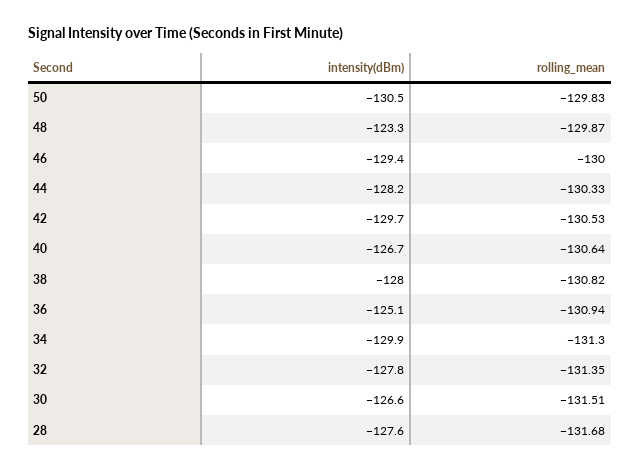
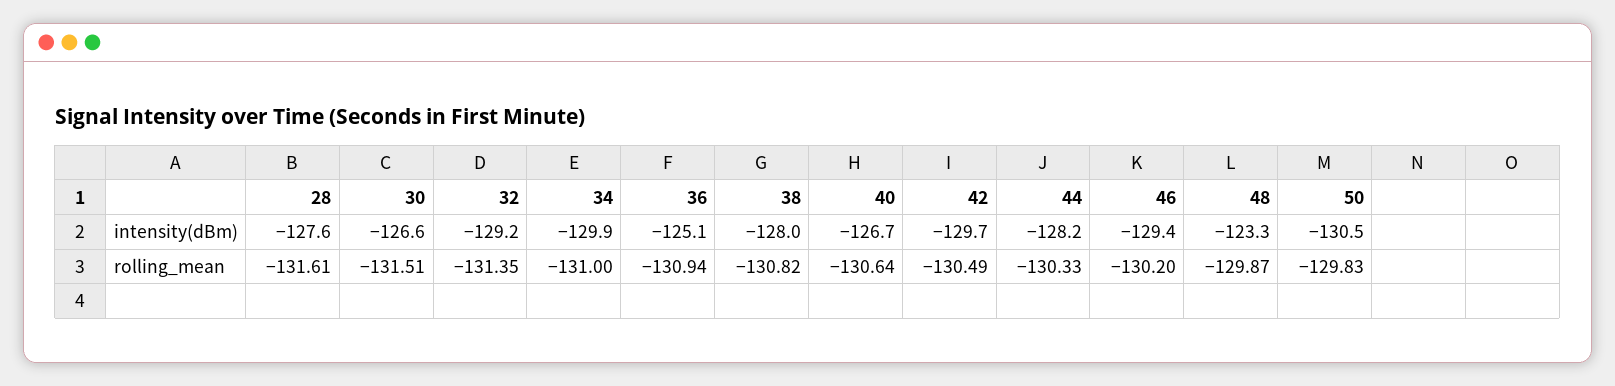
  {
    "intensity(dBm)": {
      "50": -130.5,
      "48": -123.3,
      "46": -129.4,
      "44": -128.2,
      "42": -129.7,
      "40": -126.7,
      "38": -128,
      "36": -125.1,
      "34": -129.9,
-     "32": -127.8,
+     "32": -129.2,
      "30": -126.6,
      "28": -127.6
    },
    "rolling_mean": {
      "50": -129.83,
      "48": -129.87,
-     "46": -130,
+     "46": -130.2,
      "44": -130.33,
-     "42": -130.53,
+     "42": -130.49,
      "40": -130.64,
      "38": -130.82,
      "36": -130.94,
-     "34": -131.3,
+     "34": -131,
      "32": -131.35,
      "30": -131.51,
-     "28": -131.68
+     "28": -131.61
    }
  }

